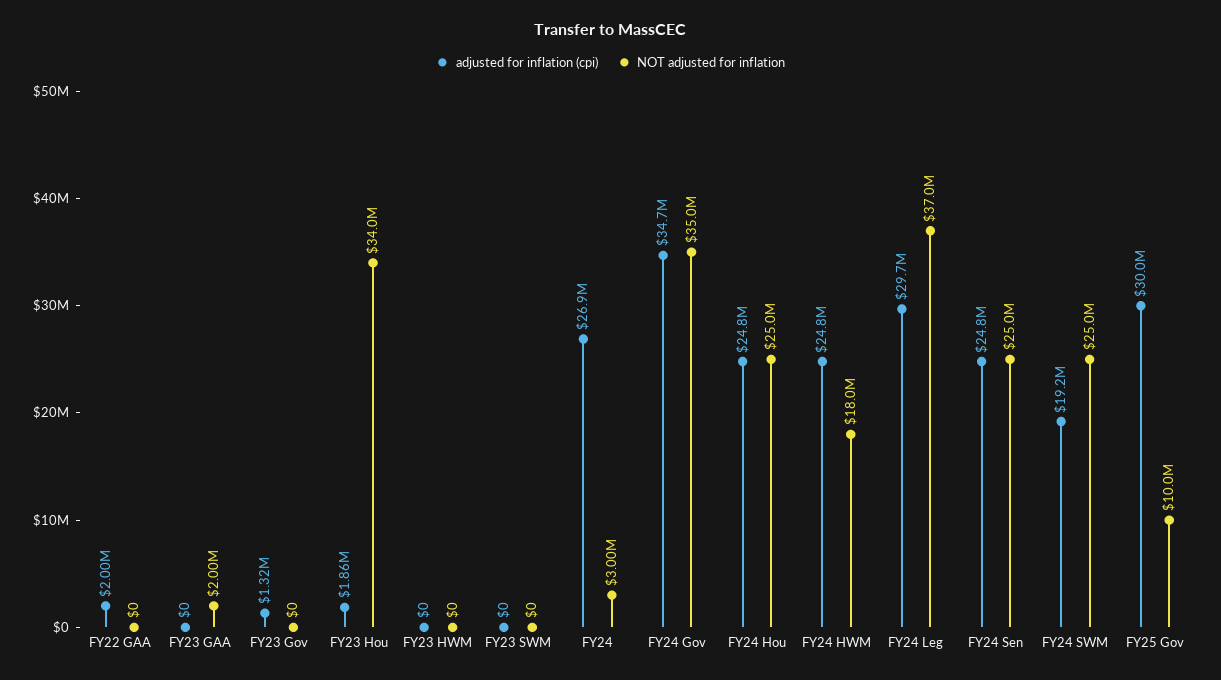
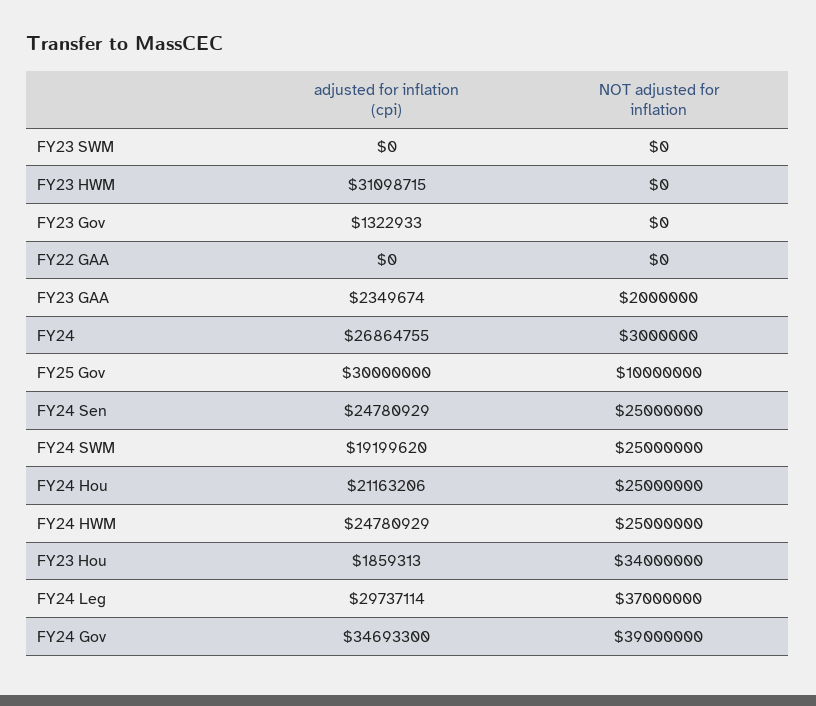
  {
    "adjusted for inflation (cpi)": {
-     "FY22 GAA": 2000000,
+     "FY22 GAA": 0,
-     "FY23 GAA": 0,
+     "FY23 GAA": 2349674,
      "FY23 Gov": 1322933,
      "FY23 Hou": 1859313,
-     "FY23 HWM": 0,
+     "FY23 HWM": 31098715,
      "FY23 SWM": 0,
      "FY24": 26864755,
      "FY24 Gov": 34693300,
-     "FY24 Hou": 24800000,
+     "FY24 Hou": 21163206,
      "FY24 HWM": 24780929,
      "FY24 Leg": 29737114,
      "FY24 Sen": 24780929,
      "FY24 SWM": 19199620,
      "FY25 Gov": 30000000
    },
    "NOT adjusted for inflation": {
      "FY22 GAA": 0,
      "FY23 GAA": 2000000,
      "FY23 Gov": 0,
      "FY23 Hou": 34000000,
      "FY23 HWM": 0,
      "FY23 SWM": 0,
      "FY24": 3000000,
-     "FY24 Gov": 35000000,
+     "FY24 Gov": 39000000,
      "FY24 Hou": 25000000,
-     "FY24 HWM": 18000000,
+     "FY24 HWM": 25000000,
      "FY24 Leg": 37000000,
      "FY24 Sen": 25000000,
      "FY24 SWM": 25000000,
      "FY25 Gov": 10000000
    }
  }

